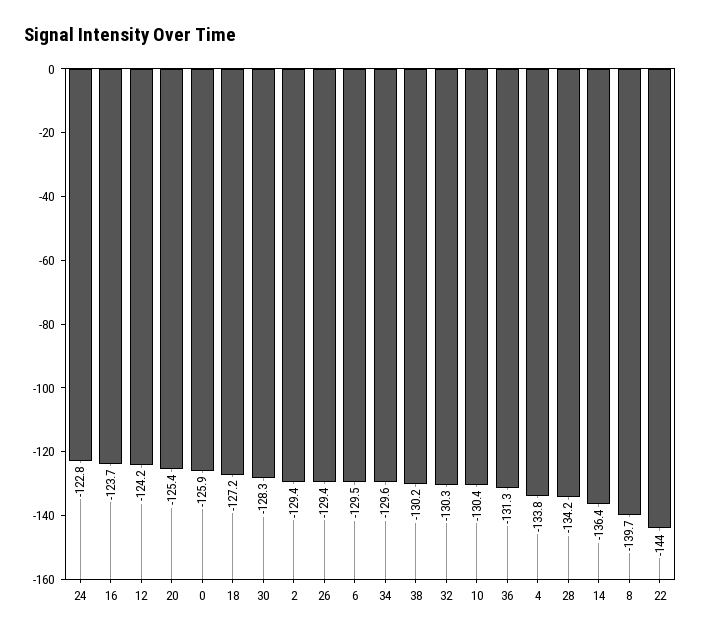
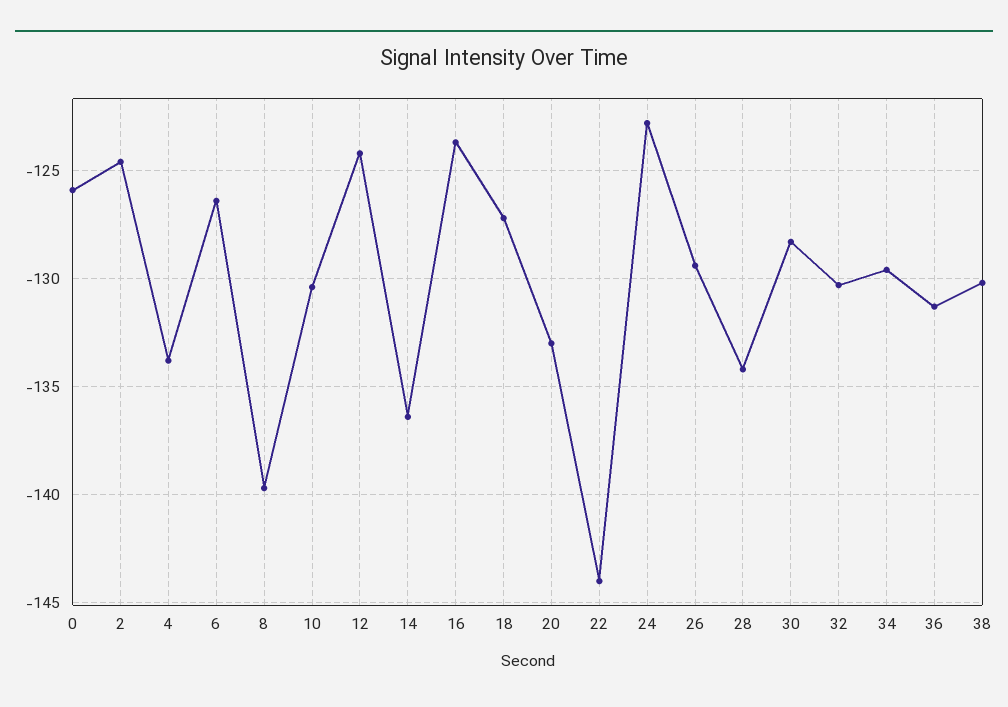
  {
    "24": -122.8,
    "16": -123.7,
    "12": -124.2,
-   "20": -125.4,
+   "20": -133,
    "0": -125.9,
    "18": -127.2,
    "30": -128.3,
-   "2": -129.4,
+   "2": -124.5,
    "26": -129.4,
-   "6": -129.5,
+   "6": -126.5,
    "34": -129.6,
    "38": -130.2,
    "32": -130.3,
    "10": -130.4,
    "36": -131.3,
    "4": -133.8,
    "28": -134.2,
    "14": -136.4,
    "8": -139.7,
    "22": -144
  }

